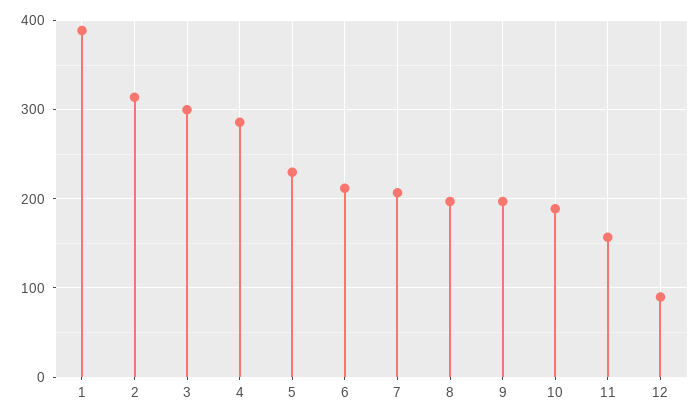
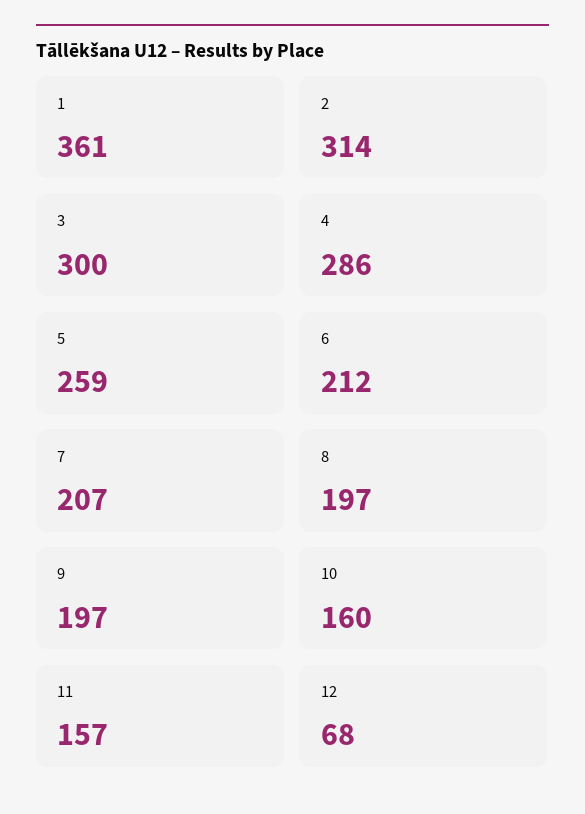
  {
-   "1": 390,
+   "1": 361,
    "2": 314,
    "3": 300,
    "4": 286,
-   "5": 230,
+   "5": 259,
    "6": 212,
    "7": 207,
    "8": 197,
    "9": 197,
-   "10": 190,
+   "10": 160,
    "11": 157,
-   "12": 90
+   "12": 68
  }

